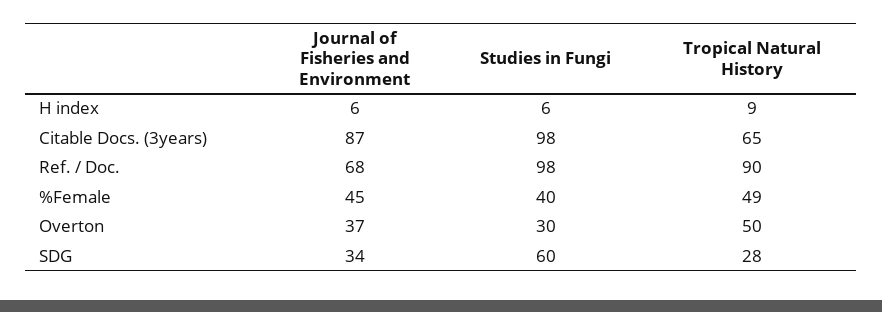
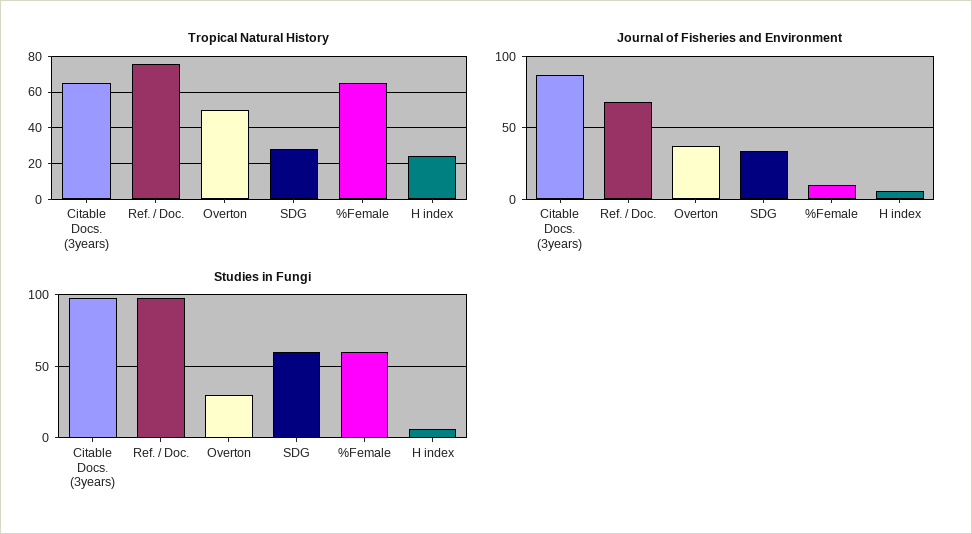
  {
    "Journal of Fisheries and Environment": {
      "H index": 6,
      "Citable Docs. (3years)": 87,
      "Ref. / Doc.": 68,
-     "%Female": 45,
+     "%Female": 10,
      "Overton": 37,
      "SDG": 34
    },
    "Studies in Fungi": {
      "H index": 6,
      "Citable Docs. (3years)": 98,
      "Ref. / Doc.": 98,
-     "%Female": 40,
+     "%Female": 60,
      "Overton": 30,
      "SDG": 60
    },
    "Tropical Natural History": {
-     "H index": 9,
+     "H index": 25,
      "Citable Docs. (3years)": 65,
-     "Ref. / Doc.": 90,
+     "Ref. / Doc.": 75,
-     "%Female": 49,
+     "%Female": 65,
      "Overton": 50,
      "SDG": 28
    }
  }

